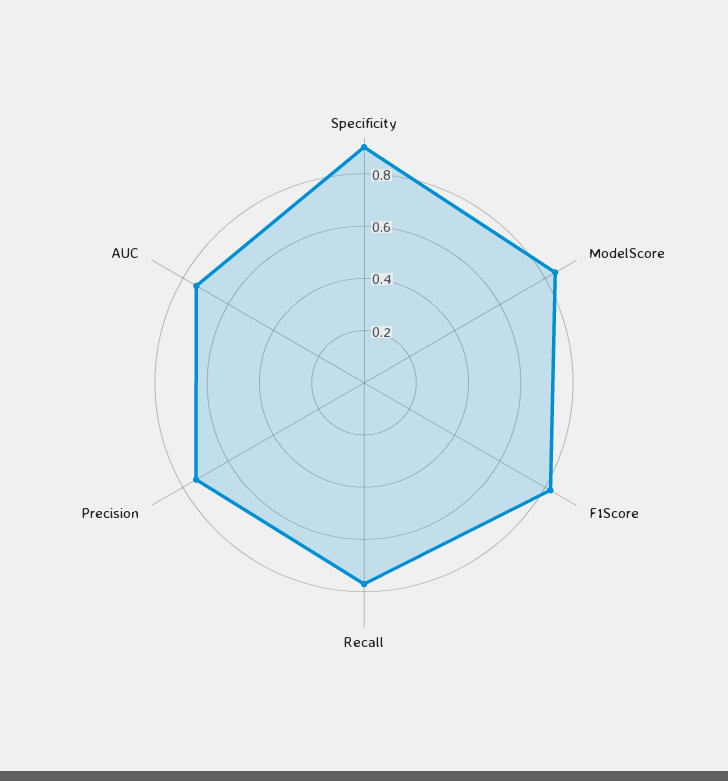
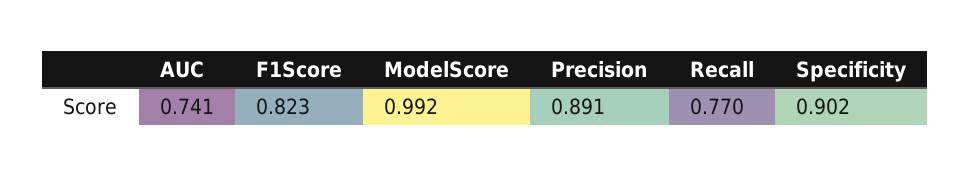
  {
    "Specificity": 0.902,
-   "ModelScore": 0.85,
+   "ModelScore": 0.992,
    "F1Score": 0.823,
    "Recall": 0.77,
-   "Precision": 0.75,
+   "Precision": 0.891,
    "AUC": 0.741
  }

